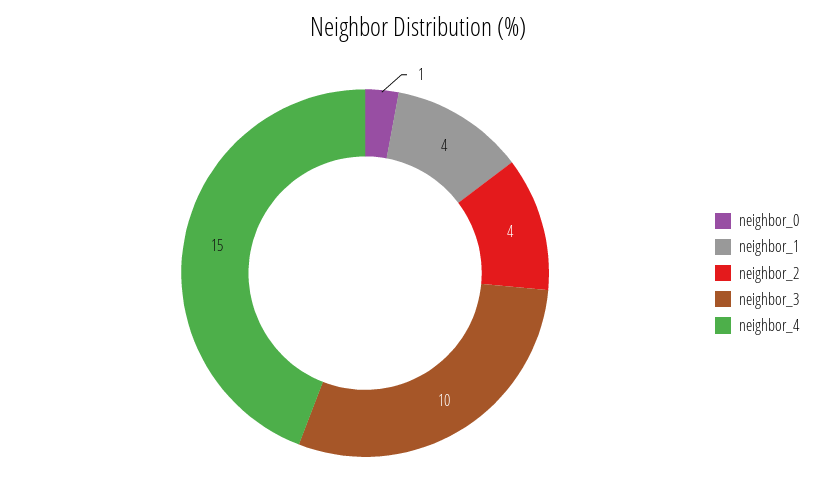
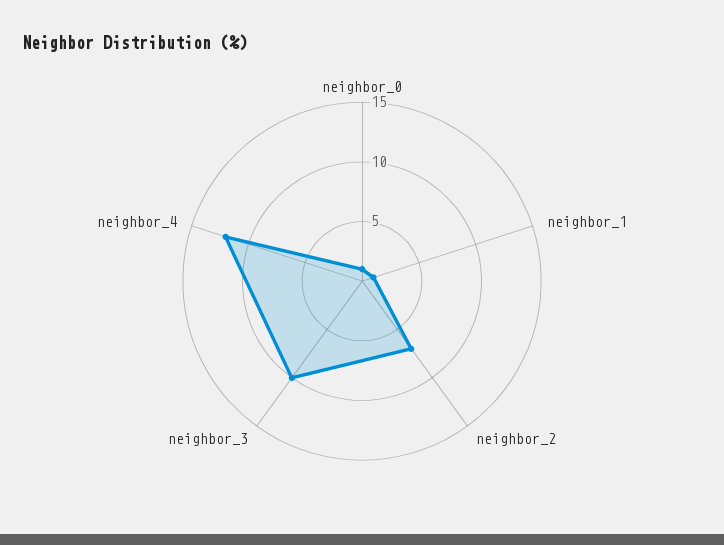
  {
    "neighbor_0": 1,
-   "neighbor_1": 4,
+   "neighbor_1": 1,
-   "neighbor_2": 4,
+   "neighbor_2": 7,
    "neighbor_3": 10,
-   "neighbor_4": 15
+   "neighbor_4": 12
  }

